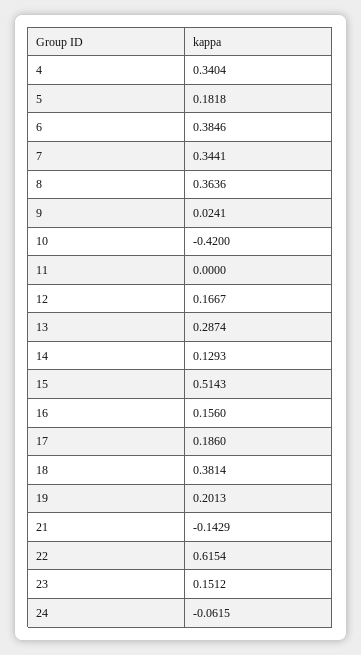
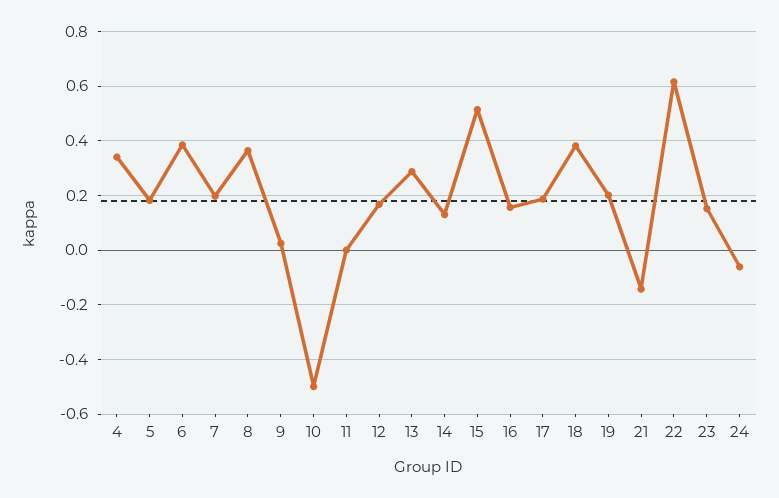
  {
    "4": 0.3404,
    "5": 0.1818,
    "6": 0.3846,
-   "7": 0.3441,
+   "7": 0.2,
    "8": 0.3636,
    "9": 0.0241,
-   "10": -0.42,
+   "10": -0.5,
    "11": 0,
    "12": 0.1667,
    "13": 0.2874,
    "14": 0.1293,
    "15": 0.5143,
    "16": 0.156,
    "17": 0.186,
    "18": 0.3814,
    "19": 0.2013,
    "21": -0.1429,
    "22": 0.6154,
    "23": 0.1512,
    "24": -0.0615
  }

